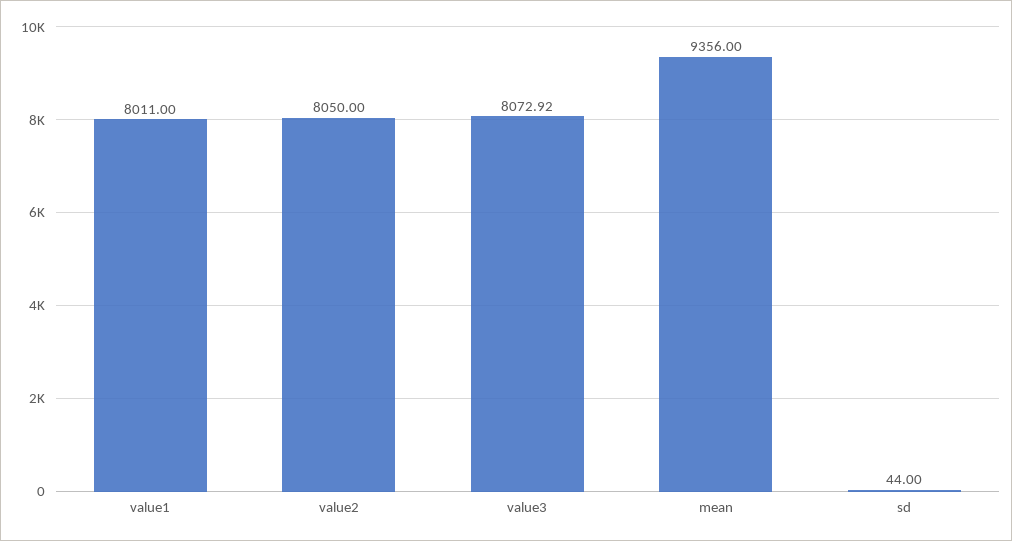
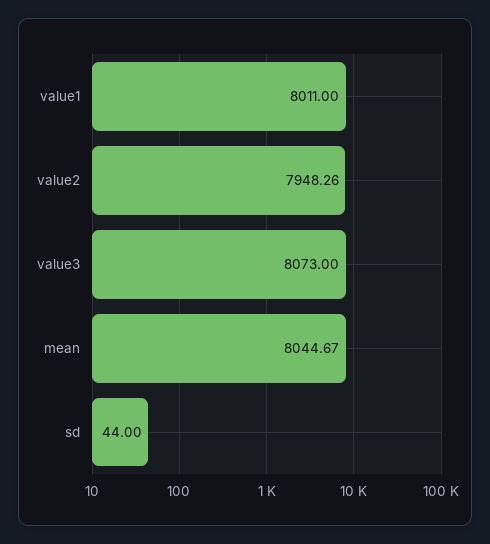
  {
    "value1": 8011,
-   "value2": 8050,
+   "value2": 7948.26,
-   "value3": 8072.92,
+   "value3": 8073,
-   "mean": 9356,
+   "mean": 8044.67,
    "sd": 44
  }

